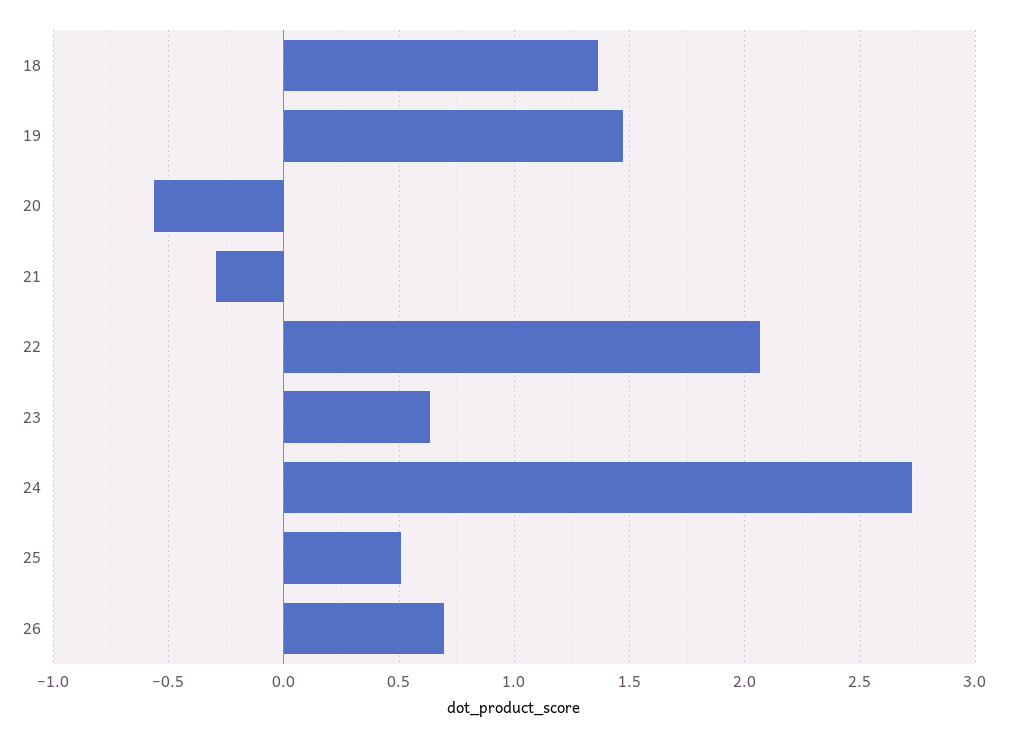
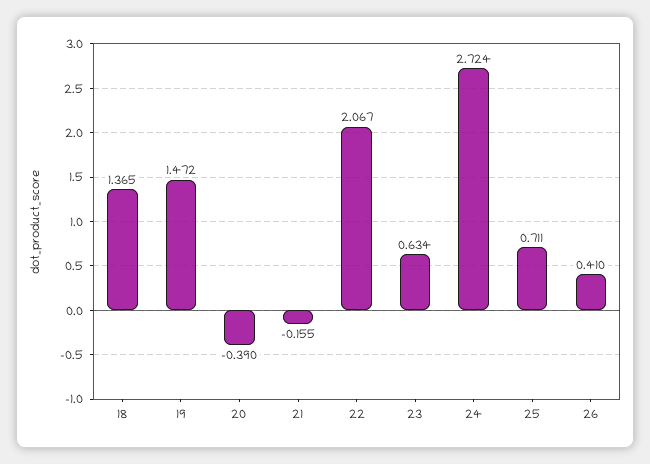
  {
    "18": 1.365,
    "19": 1.472,
-   "20": -0.55,
+   "20": -0.39,
-   "21": -0.3,
+   "21": -0.155,
    "22": 2.067,
    "23": 0.634,
    "24": 2.724,
-   "25": 0.5,
+   "25": 0.711,
-   "26": 0.7
+   "26": 0.41
  }

